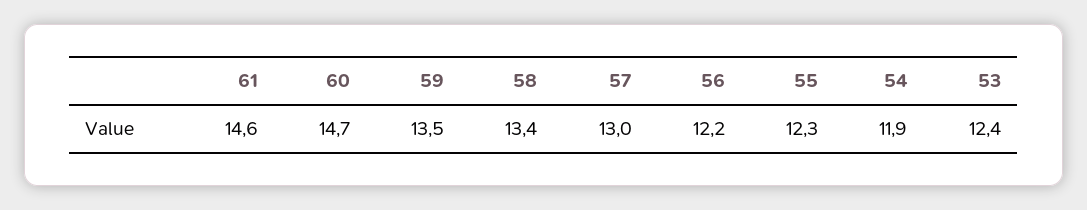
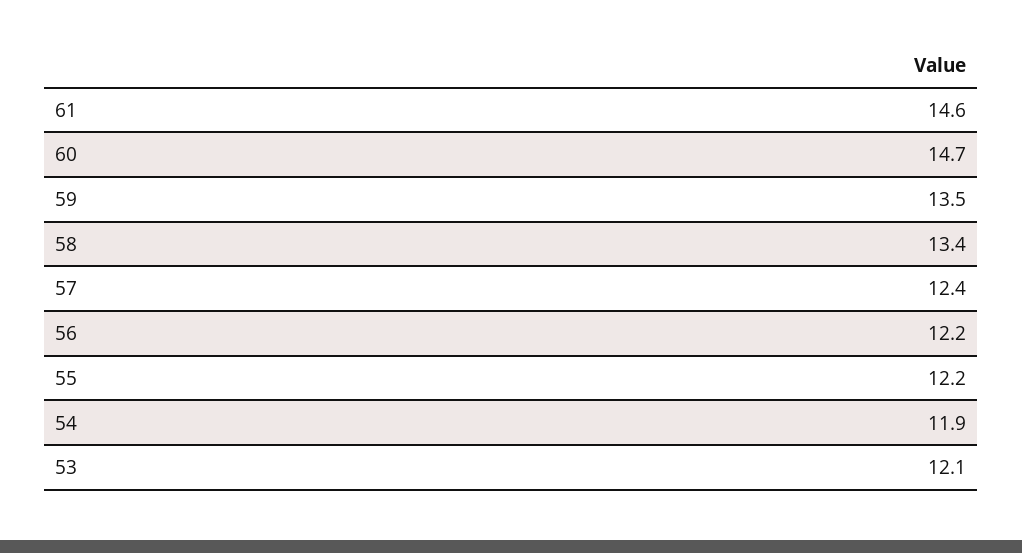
  {
    "61": 14.6,
    "60": 14.7,
    "59": 13.5,
    "58": 13.4,
-   "57": 13,
+   "57": 12.4,
    "56": 12.2,
-   "55": 12.3,
+   "55": 12.2,
    "54": 11.9,
-   "53": 12.4
+   "53": 12.1
  }

